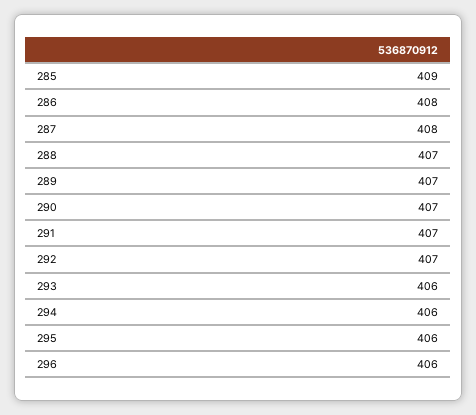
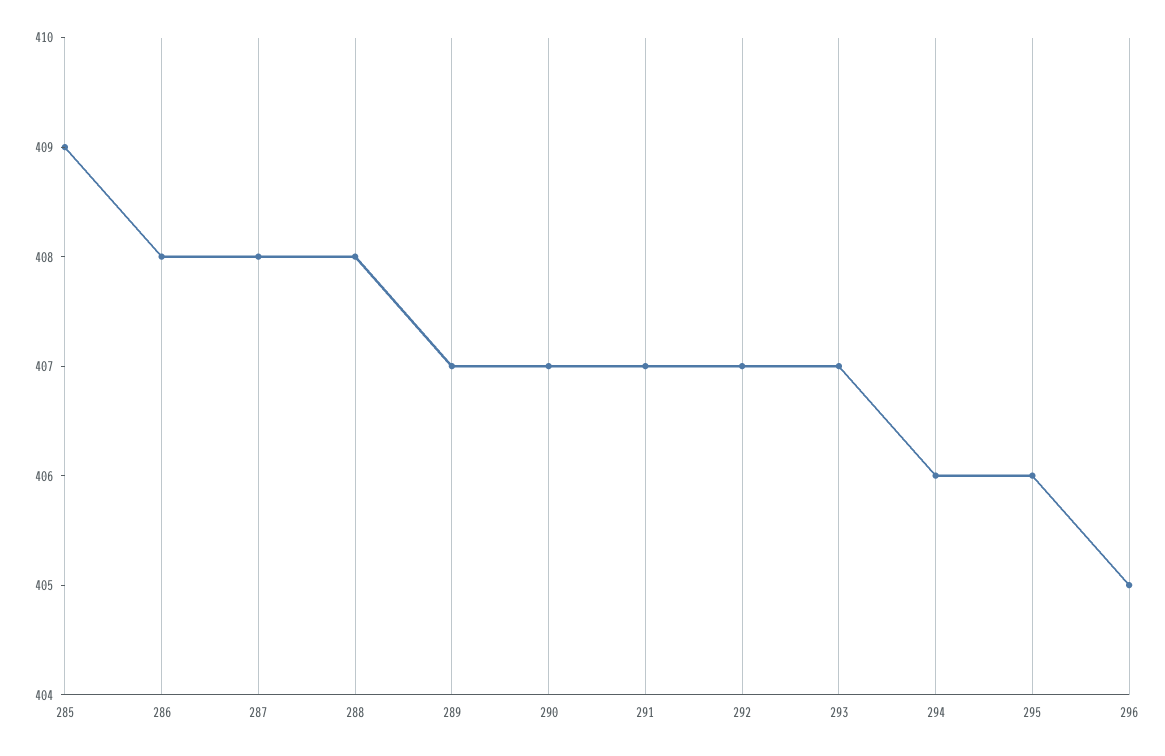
  {
    "285": 409,
    "286": 408,
    "287": 408,
-   "288": 407,
+   "288": 408,
    "289": 407,
    "290": 407,
    "291": 407,
    "292": 407,
-   "293": 406,
+   "293": 407,
    "294": 406,
    "295": 406,
-   "296": 406
+   "296": 405
  }

